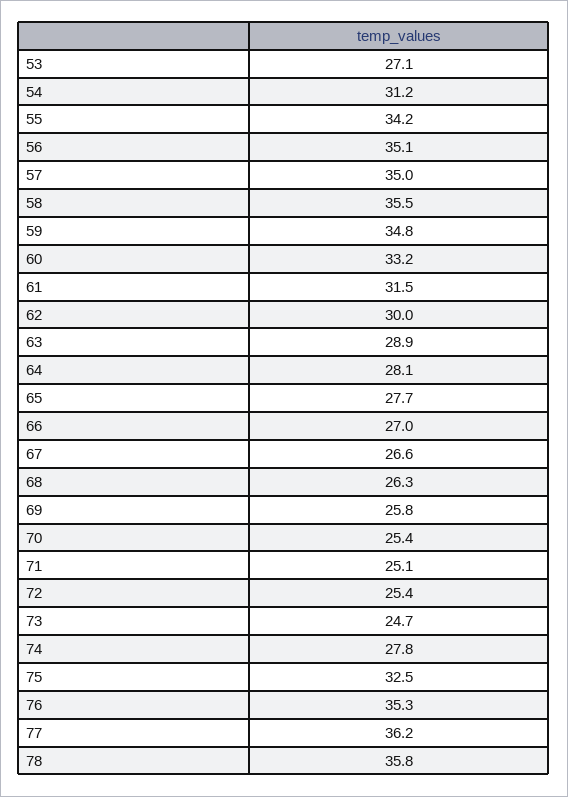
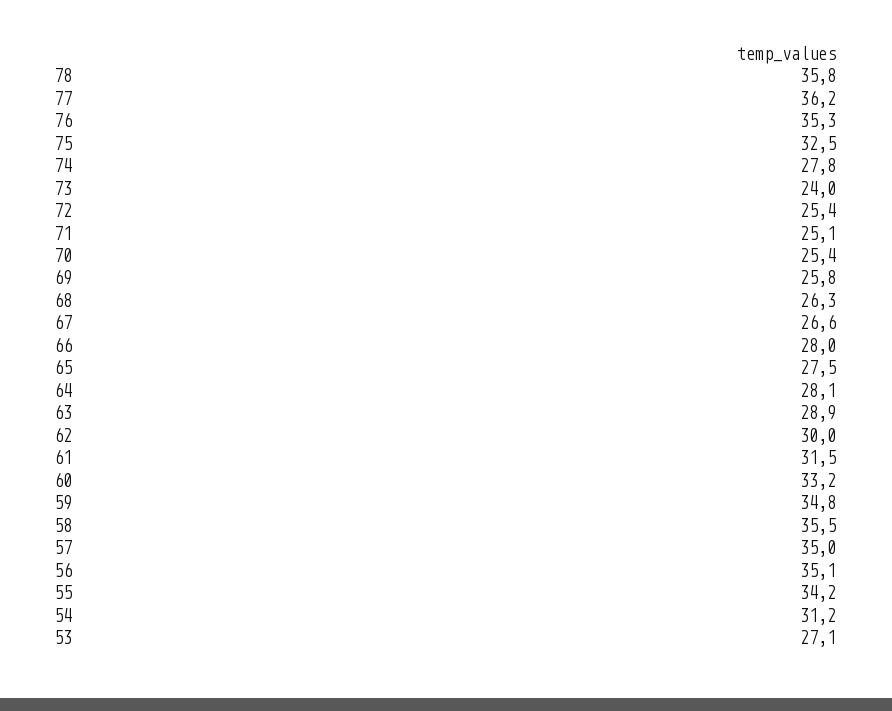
  {
    "53": 27.1,
    "54": 31.2,
    "55": 34.2,
    "56": 35.1,
    "57": 35,
    "58": 35.5,
    "59": 34.8,
    "60": 33.2,
    "61": 31.5,
    "62": 30,
    "63": 28.9,
    "64": 28.1,
-   "65": 27.7,
+   "65": 27.5,
-   "66": 27,
+   "66": 28,
    "67": 26.6,
    "68": 26.3,
    "69": 25.8,
    "70": 25.4,
    "71": 25.1,
    "72": 25.4,
-   "73": 24.7,
+   "73": 24,
    "74": 27.8,
    "75": 32.5,
    "76": 35.3,
    "77": 36.2,
    "78": 35.8
  }

